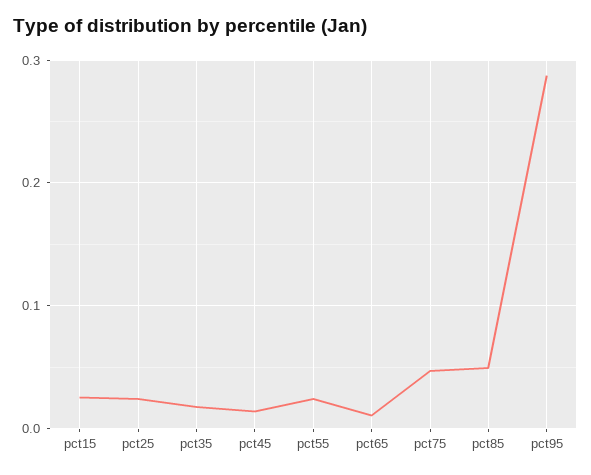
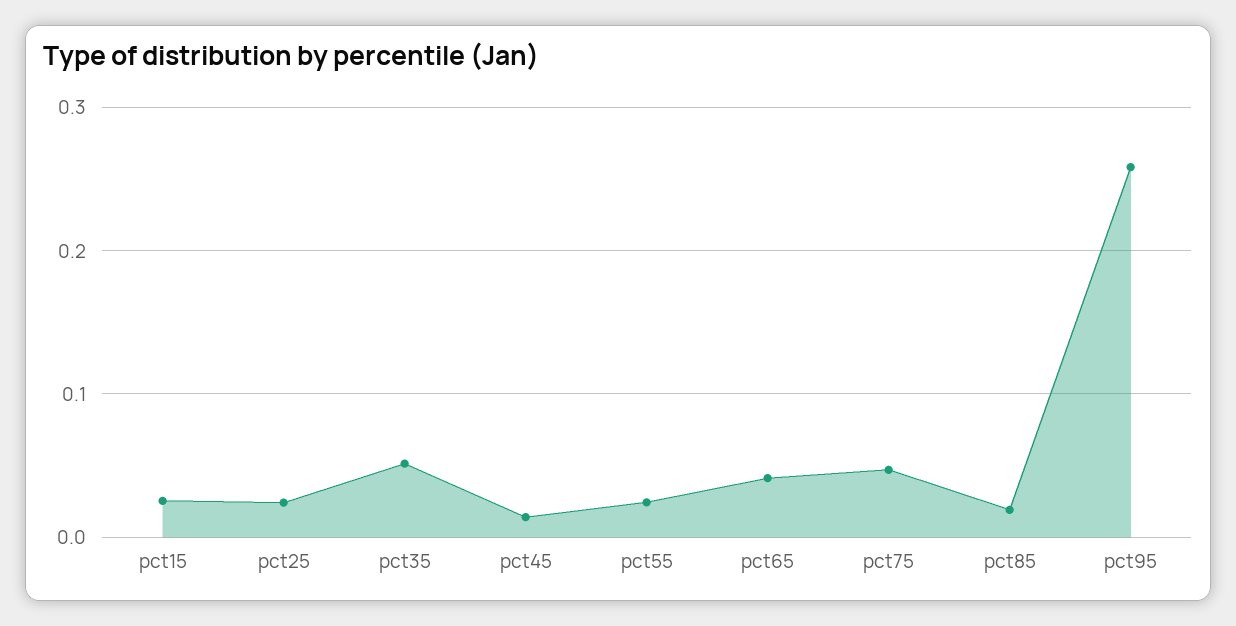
  {
    "pct15": 0.03,
    "pct25": 0.02,
-   "pct35": 0.02,
+   "pct35": 0.05,
    "pct45": 0.01,
    "pct55": 0.02,
-   "pct65": 0.01,
+   "pct65": 0.04,
    "pct75": 0.05,
-   "pct85": 0.05,
+   "pct85": 0.02,
-   "pct95": 0.29
+   "pct95": 0.26
  }

